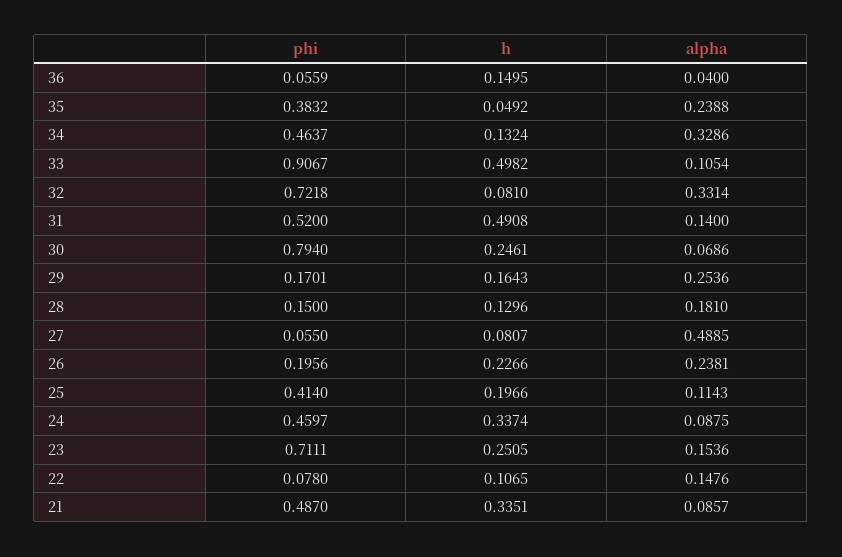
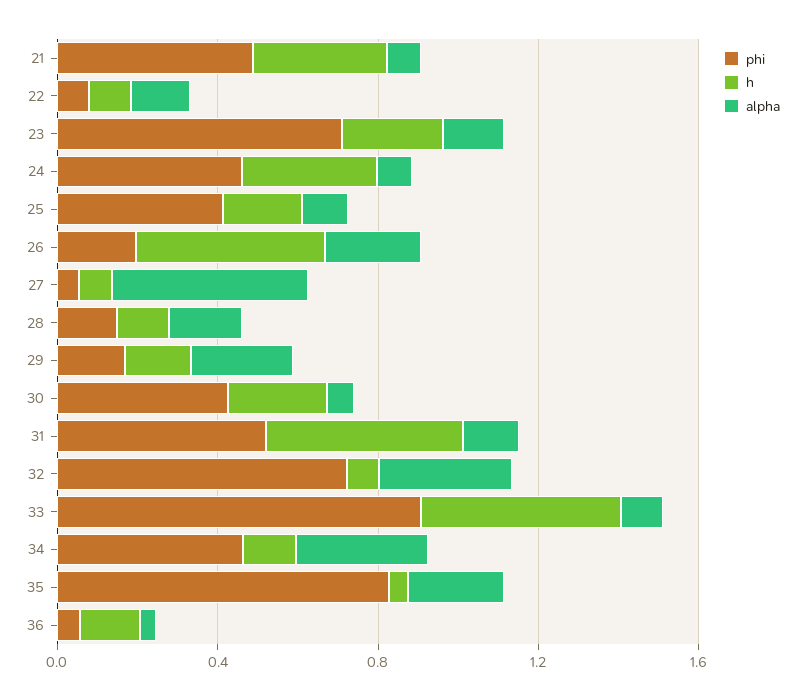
  {
    "phi": {
      "36": 0.0559,
-     "35": 0.3832,
+     "35": 0.8,
      "34": 0.4637,
      "33": 0.9067,
      "32": 0.7218,
      "31": 0.52,
-     "30": 0.794,
+     "30": 0.4,
      "29": 0.1701,
      "28": 0.15,
      "27": 0.055,
      "26": 0.1956,
      "25": 0.414,
      "24": 0.4597,
      "23": 0.7111,
      "22": 0.078,
      "21": 0.487
    },
    "h": {
      "36": 0.1495,
      "35": 0.0492,
      "34": 0.1324,
      "33": 0.4982,
      "32": 0.081,
      "31": 0.4908,
      "30": 0.2461,
      "29": 0.1643,
      "28": 0.1296,
      "27": 0.0807,
-     "26": 0.2266,
+     "26": 0.5,
      "25": 0.1966,
      "24": 0.3374,
      "23": 0.2505,
      "22": 0.1065,
      "21": 0.3351
    },
    "alpha": {
      "36": 0.04,
      "35": 0.2388,
      "34": 0.3286,
      "33": 0.1054,
      "32": 0.3314,
      "31": 0.14,
      "30": 0.0686,
      "29": 0.2536,
      "28": 0.181,
      "27": 0.4885,
      "26": 0.2381,
      "25": 0.1143,
      "24": 0.0875,
      "23": 0.1536,
      "22": 0.1476,
      "21": 0.0857
    }
  }

